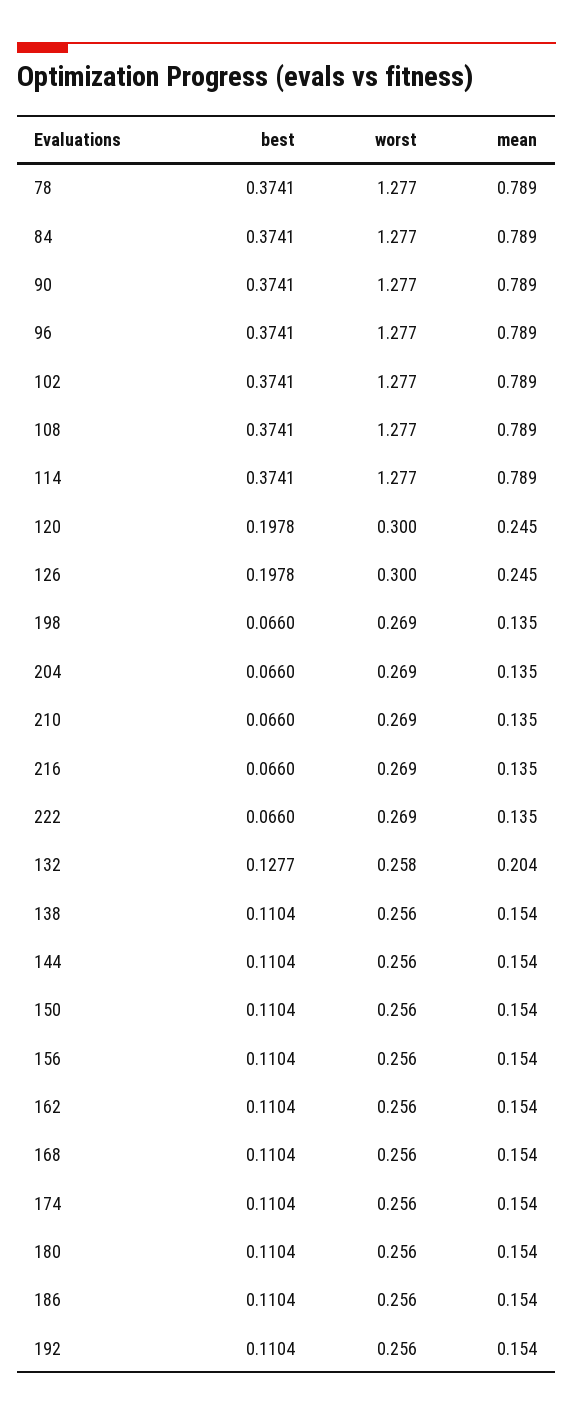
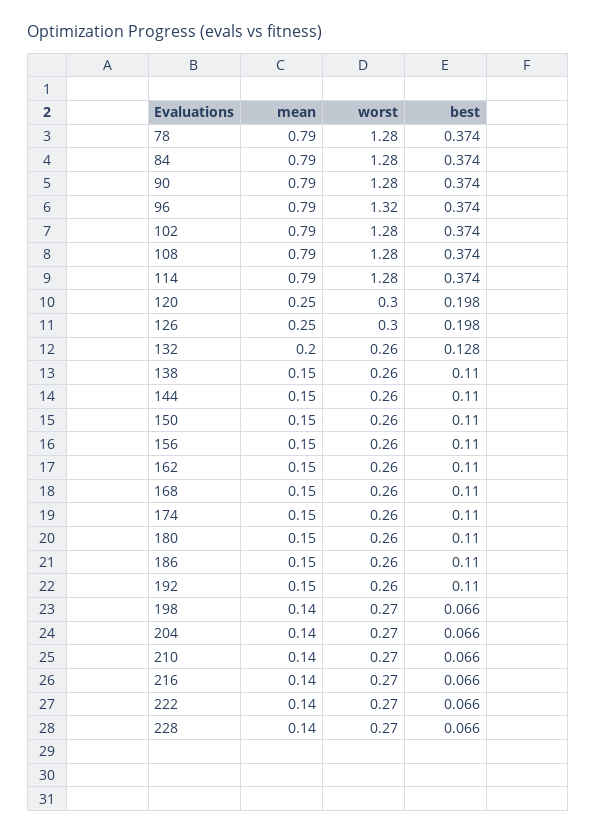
  {
    "best": {
      "78": 0.3741,
      "84": 0.3741,
      "90": 0.3741,
      "96": 0.3741,
      "102": 0.3741,
      "108": 0.3741,
      "114": 0.3741,
      "120": 0.1978,
      "126": 0.1978,
      "198": 0.066,
      "204": 0.066,
      "210": 0.066,
      "216": 0.066,
      "222": 0.066,
      "132": 0.1277,
      "138": 0.1104,
      "144": 0.1104,
      "150": 0.1104,
      "156": 0.1104,
      "162": 0.1104,
      "168": 0.1104,
      "174": 0.1104,
      "180": 0.1104,
      "186": 0.1104,
-     "192": 0.1104
+     "192": 0.1104,
+     "228": 0.066
    },
    "worst": {
      "78": 1.277,
      "84": 1.277,
      "90": 1.277,
-     "96": 1.277,
+     "96": 1.32,
      "102": 1.277,
      "108": 1.277,
      "114": 1.277,
      "120": 0.3,
      "126": 0.3,
      "198": 0.269,
      "204": 0.269,
      "210": 0.269,
      "216": 0.269,
      "222": 0.269,
      "132": 0.258,
      "138": 0.256,
      "144": 0.256,
      "150": 0.256,
      "156": 0.256,
      "162": 0.256,
      "168": 0.256,
      "174": 0.256,
      "180": 0.256,
      "186": 0.256,
-     "192": 0.256
+     "192": 0.256,
+     "228": 0.27
    },
    "mean": {
      "78": 0.789,
      "84": 0.789,
      "90": 0.789,
      "96": 0.789,
      "102": 0.789,
      "108": 0.789,
      "114": 0.789,
      "120": 0.245,
      "126": 0.245,
      "198": 0.135,
      "204": 0.135,
      "210": 0.135,
      "216": 0.135,
      "222": 0.135,
      "132": 0.204,
      "138": 0.154,
      "144": 0.154,
      "150": 0.154,
      "156": 0.154,
      "162": 0.154,
      "168": 0.154,
      "174": 0.154,
      "180": 0.154,
      "186": 0.154,
-     "192": 0.154
+     "192": 0.154,
+     "228": 0.14
    }
  }

